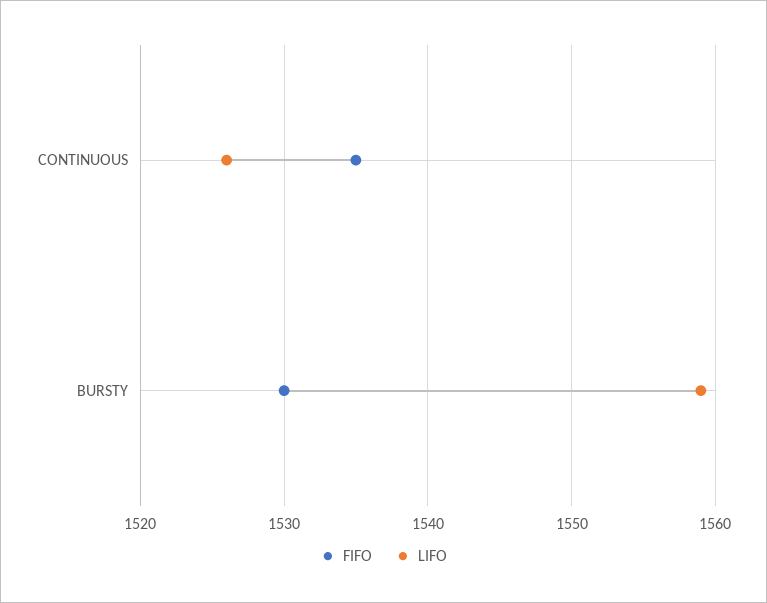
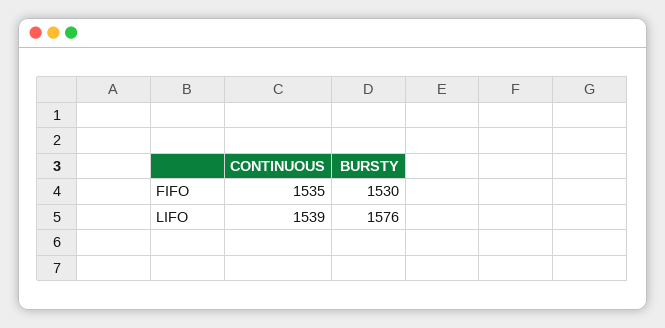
  {
    "FIFO": {
      "CONTINUOUS": 1535,
      "BURSTY": 1530
    },
    "LIFO": {
-     "CONTINUOUS": 1526,
+     "CONTINUOUS": 1539,
-     "BURSTY": 1559
+     "BURSTY": 1576
    }
  }

